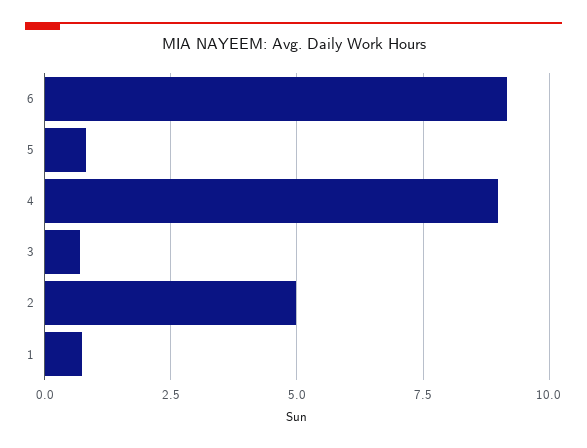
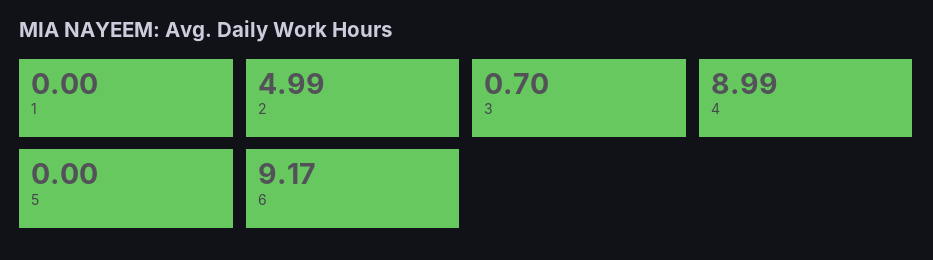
  {
    "6": 9.17,
-   "5": 0.75,
+   "5": 0,
    "4": 8.99,
    "3": 0.7,
    "2": 4.99,
-   "1": 0.75
+   "1": 0
  }

